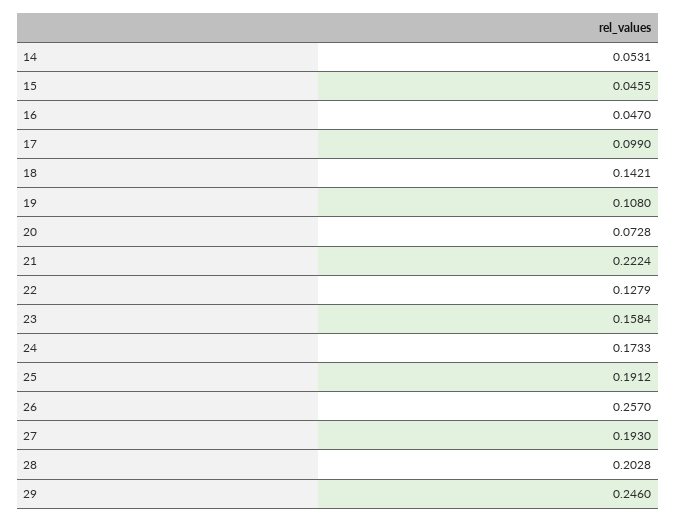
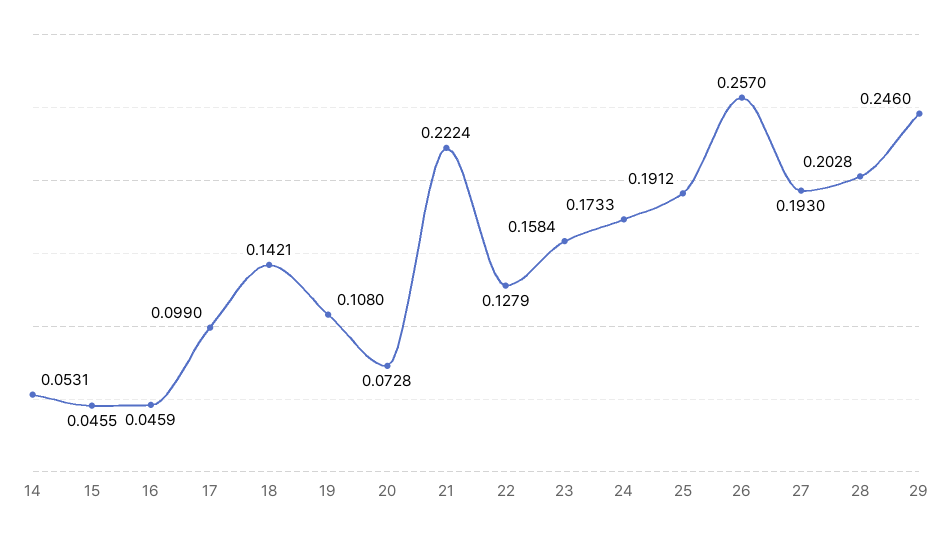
  {
    "14": 0.0531,
    "15": 0.0455,
-   "16": 0.047,
+   "16": 0.0459,
    "17": 0.099,
    "18": 0.1421,
    "19": 0.108,
    "20": 0.0728,
    "21": 0.2224,
    "22": 0.1279,
    "23": 0.1584,
    "24": 0.1733,
    "25": 0.1912,
    "26": 0.257,
    "27": 0.193,
    "28": 0.2028,
    "29": 0.246
  }

